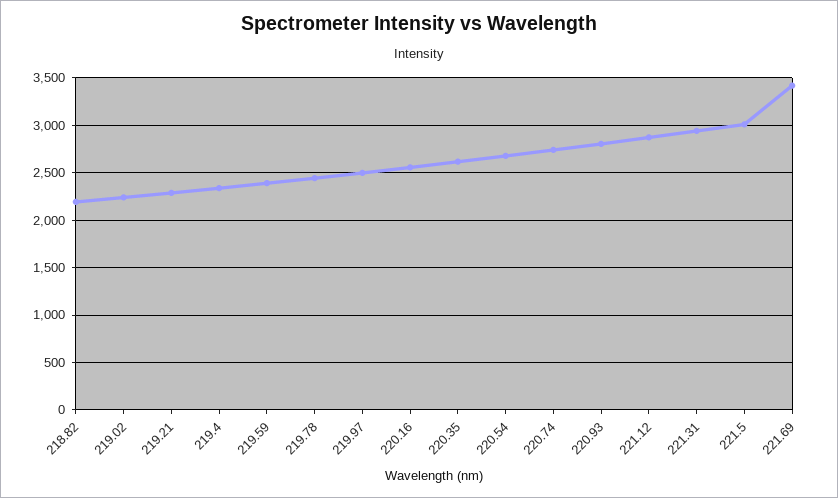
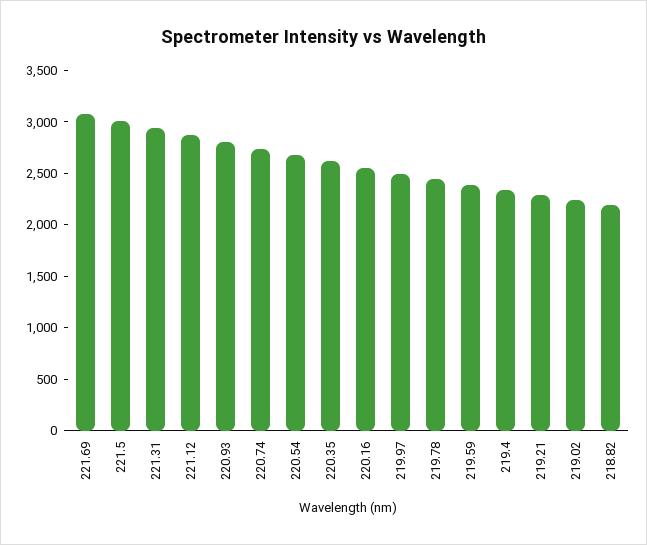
  {
    "218.82": 2200,
    "219.02": 2200,
    "219.21": 2300,
    "219.4": 2300,
    "219.59": 2400,
    "219.78": 2400,
    "219.97": 2500,
    "220.16": 2600,
    "220.35": 2600,
    "220.54": 2700,
    "220.74": 2700,
    "220.93": 2800,
    "221.12": 2900,
    "221.31": 2900,
    "221.5": 3000,
-   "221.69": 3400
+   "221.69": 3100
  }

